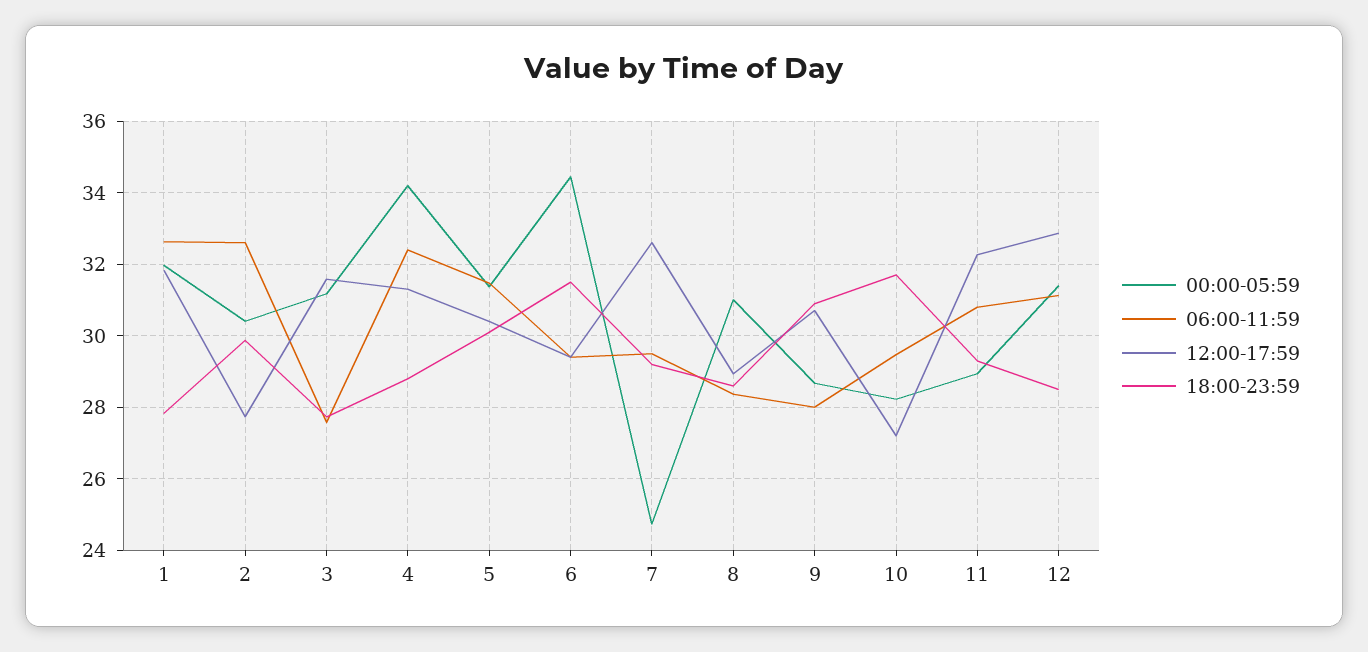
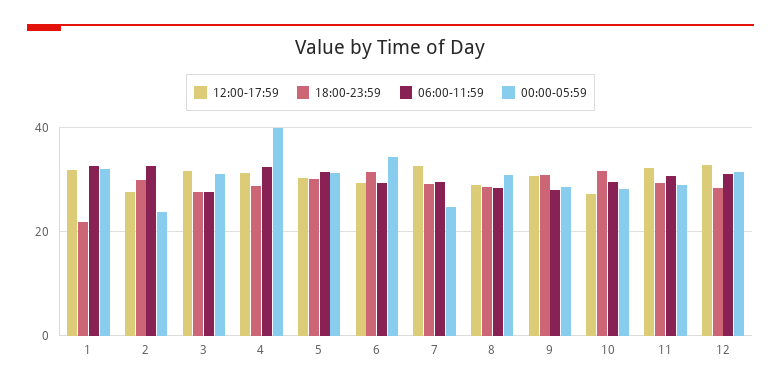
  {
    "00:00-05:59": {
      "1": 32,
-     "2": 30.4,
+     "2": 24,
      "3": 31.2,
-     "4": 34.2,
+     "4": 40,
      "5": 31.4,
      "6": 34.4,
      "7": 24.8,
      "8": 31,
      "9": 28.6,
      "10": 28.2,
      "11": 29,
      "12": 31.4
    },
    "06:00-11:59": {
      "1": 32.6,
      "2": 32.6,
      "3": 27.6,
      "4": 32.4,
      "5": 31.4,
      "6": 29.4,
      "7": 29.6,
      "8": 28.4,
      "9": 28,
      "10": 29.4,
      "11": 30.8,
      "12": 31.2
    },
    "12:00-17:59": {
      "1": 31.8,
      "2": 27.8,
      "3": 31.6,
      "4": 31.4,
      "5": 30.4,
      "6": 29.4,
      "7": 32.6,
      "8": 29,
      "9": 30.8,
      "10": 27.2,
      "11": 32.2,
      "12": 32.8
    },
    "18:00-23:59": {
-     "1": 27.8,
+     "1": 22,
      "2": 29.8,
      "3": 27.8,
      "4": 28.8,
      "5": 30.2,
      "6": 31.6,
      "7": 29.2,
      "8": 28.6,
      "9": 31,
      "10": 31.8,
      "11": 29.4,
      "12": 28.6
    }
  }

